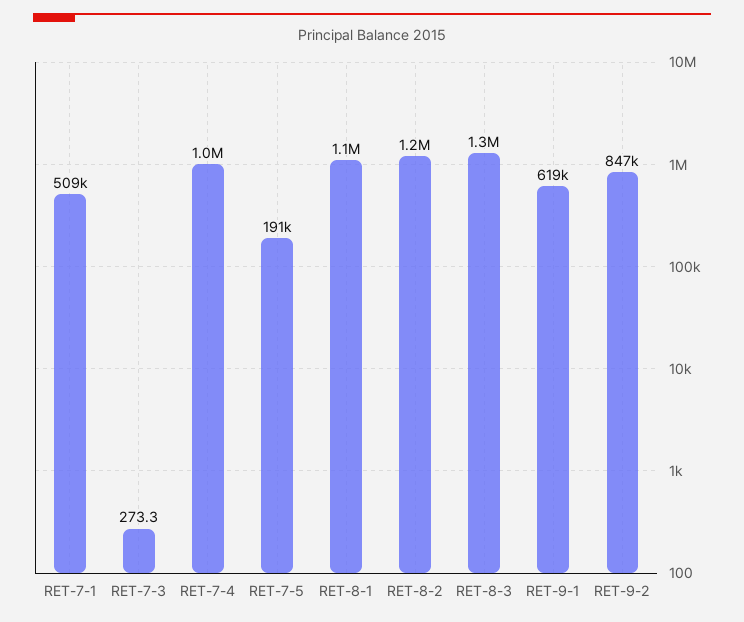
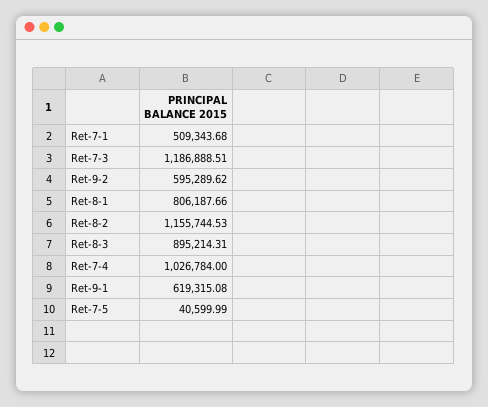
  {
    "RET-7-1": 509343.68,
-   "RET-7-3": 273.3,
+   "RET-7-3": 1186888.51,
    "RET-7-4": 1026784,
-   "RET-7-5": 191000,
+   "RET-7-5": 40599.99,
-   "RET-8-1": 1100000,
+   "RET-8-1": 806187.66,
    "RET-8-2": 1155744.53,
-   "RET-8-3": 1300000,
+   "RET-8-3": 895214.31,
    "RET-9-1": 619315.08,
-   "RET-9-2": 847000
+   "RET-9-2": 595289.62
  }

